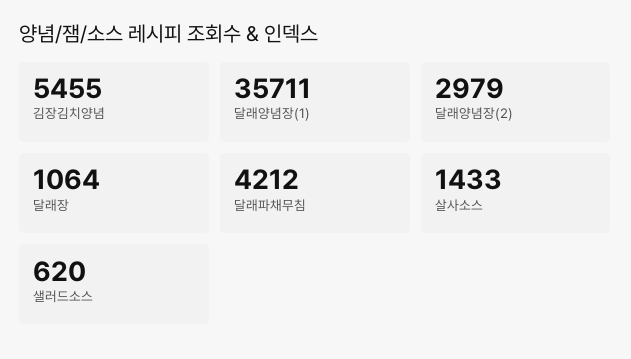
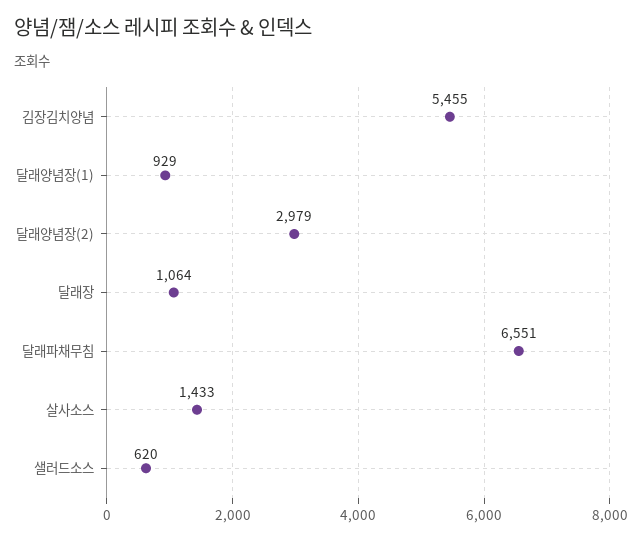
  {
    "김장김치양념": 5455,
-   "달래양념장(1)": 35711,
+   "달래양념장(1)": 929,
    "달래양념장(2)": 2979,
    "달래장": 1064,
-   "달래파채무침": 4212,
+   "달래파채무침": 6551,
    "살사소스": 1433,
    "샐러드소스": 620
  }

